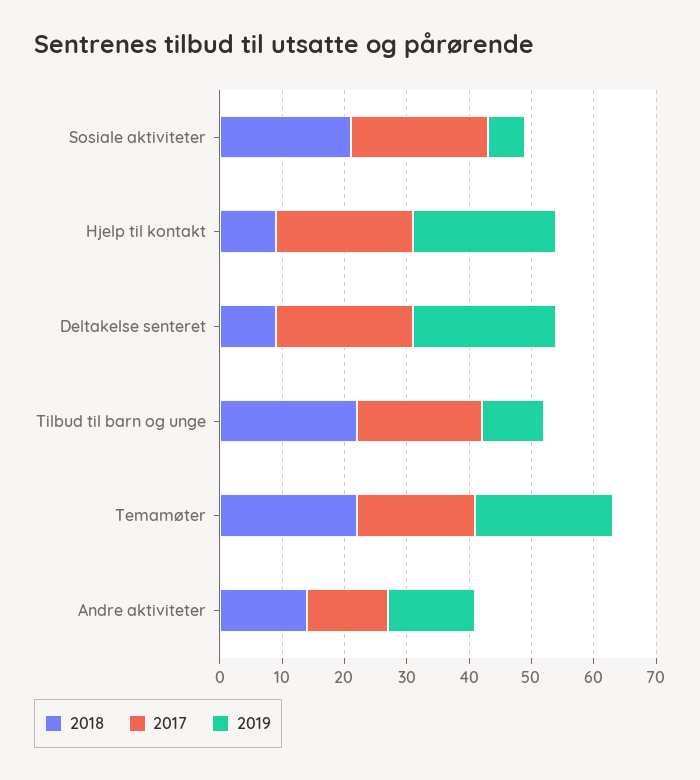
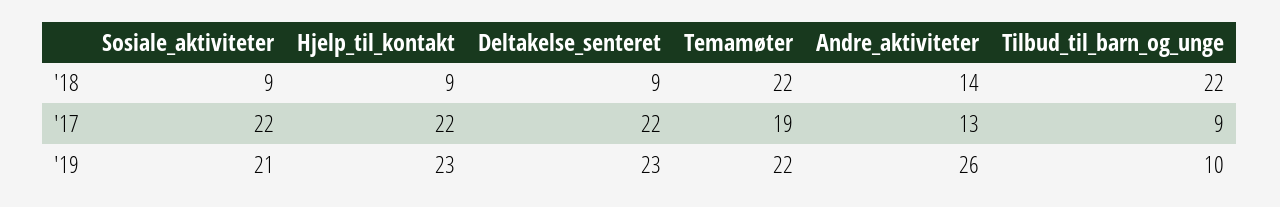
  {
    "2018": {
-     "Sosiale aktiviteter": 20,
+     "Sosiale aktiviteter": 9,
      "Hjelp til kontakt": 9,
      "Deltakelse senteret": 9,
      "Tilbud til barn og unge": 22,
      "Temamøter": 22,
      "Andre aktiviteter": 14
    },
    "2017": {
      "Sosiale aktiviteter": 22,
      "Hjelp til kontakt": 22,
      "Deltakelse senteret": 22,
-     "Tilbud til barn og unge": 20,
+     "Tilbud til barn og unge": 9,
      "Temamøter": 19,
      "Andre aktiviteter": 13
    },
    "2019": {
-     "Sosiale aktiviteter": 5,
+     "Sosiale aktiviteter": 21,
      "Hjelp til kontakt": 23,
      "Deltakelse senteret": 23,
      "Tilbud til barn og unge": 10,
      "Temamøter": 22,
-     "Andre aktiviteter": 15
+     "Andre aktiviteter": 26
    }
  }

